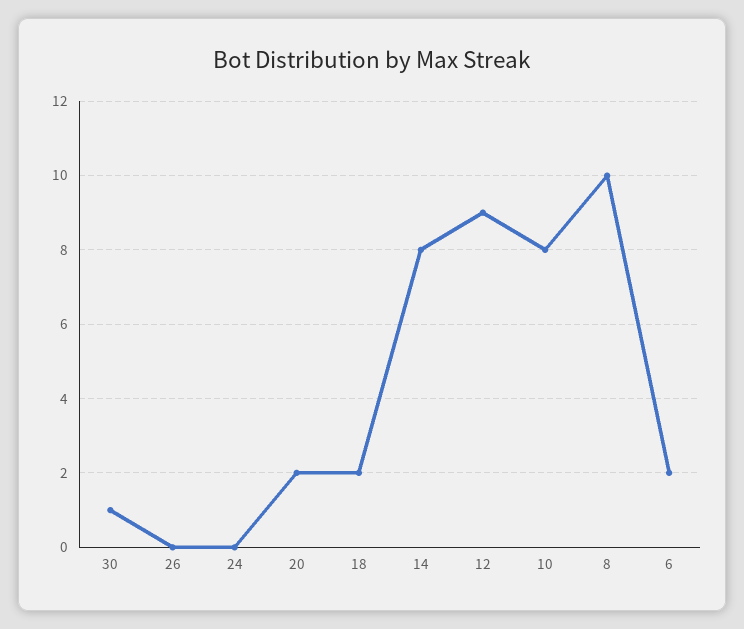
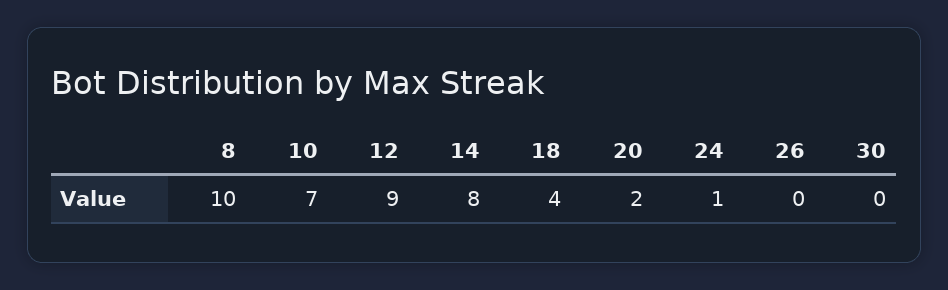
  {
-   "30": 1,
+   "30": 0,
    "26": 0,
-   "24": 0,
+   "24": 1,
    "20": 2,
-   "18": 2,
+   "18": 4,
    "14": 8,
    "12": 9,
-   "10": 8,
+   "10": 7,
-   "8": 10,
+   "8": 10
-   "6": 2
  }

